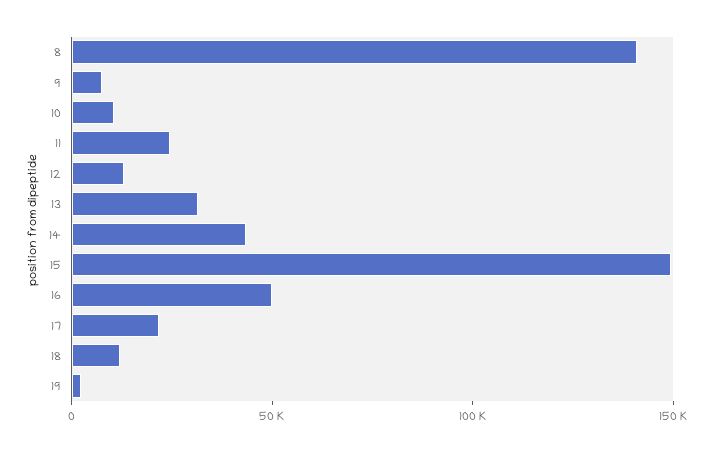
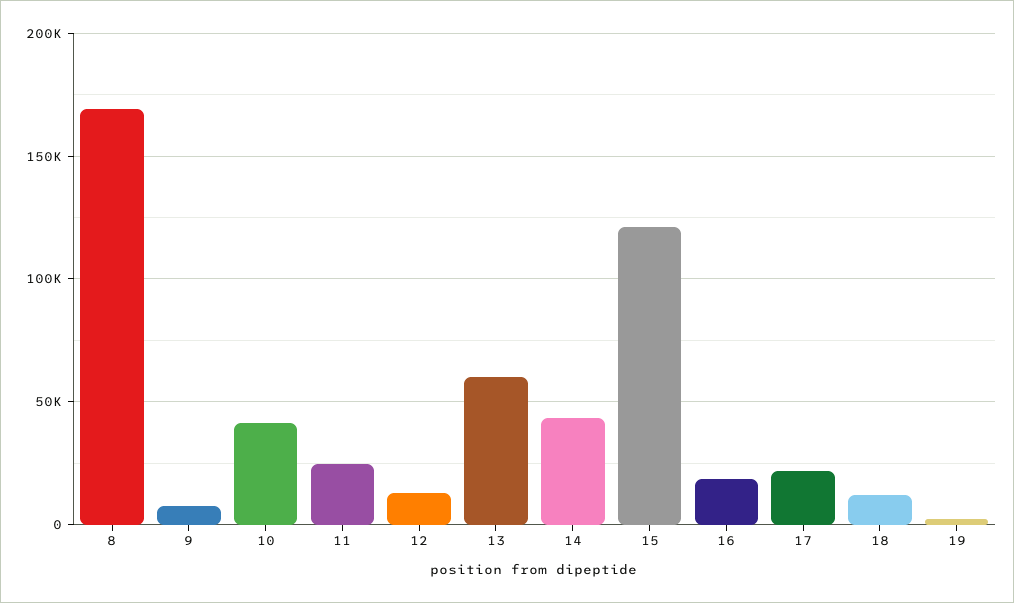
  {
-   "8": 140000,
+   "8": 170000,
    "9": 10000,
-   "10": 10000,
+   "10": 40000,
    "11": 25000,
    "12": 15000,
-   "13": 30000,
+   "13": 60000,
    "14": 45000,
-   "15": 150000,
+   "15": 120000,
-   "16": 50000,
+   "16": 20000,
    "17": 20000,
    "18": 10000,
    "19": 0
  }

